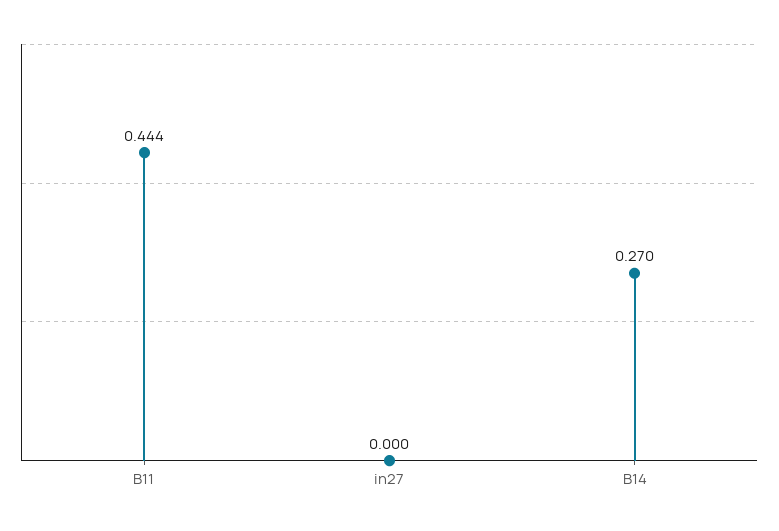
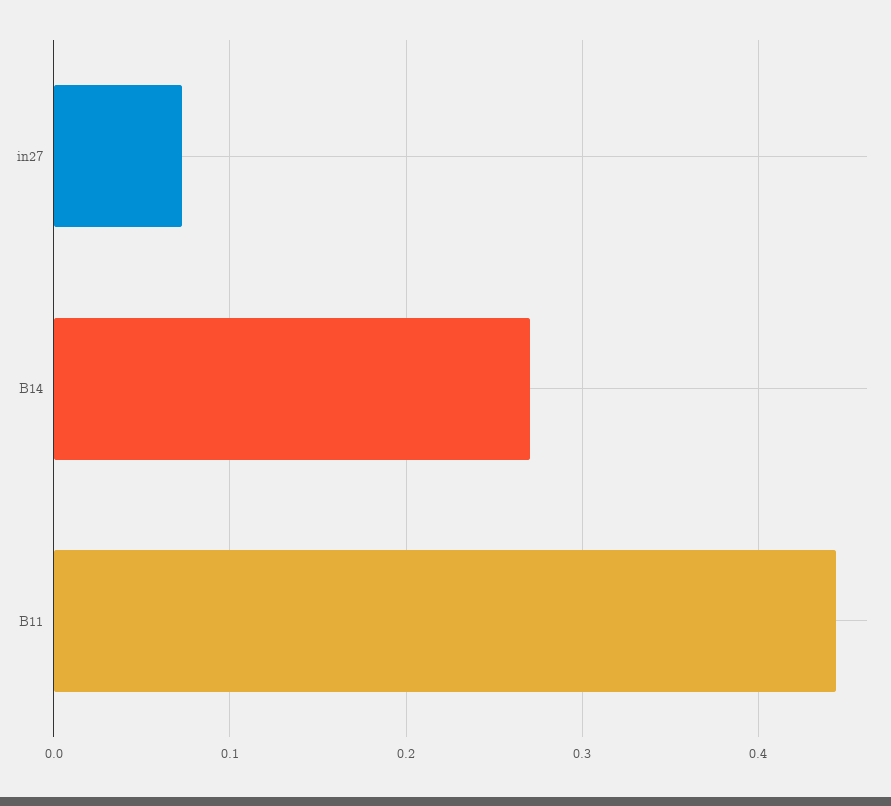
  {
    "B11": 0.444,
-   "in27": 0,
+   "in27": 0.07,
    "B14": 0.27
  }

